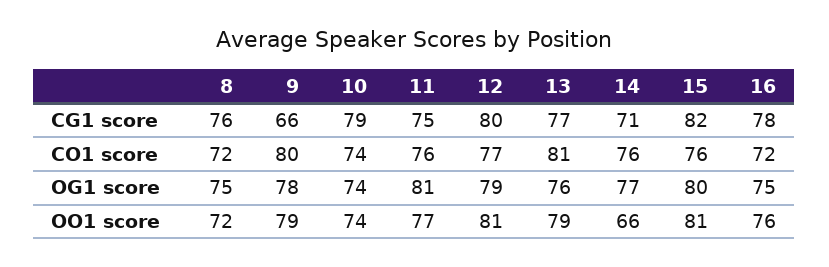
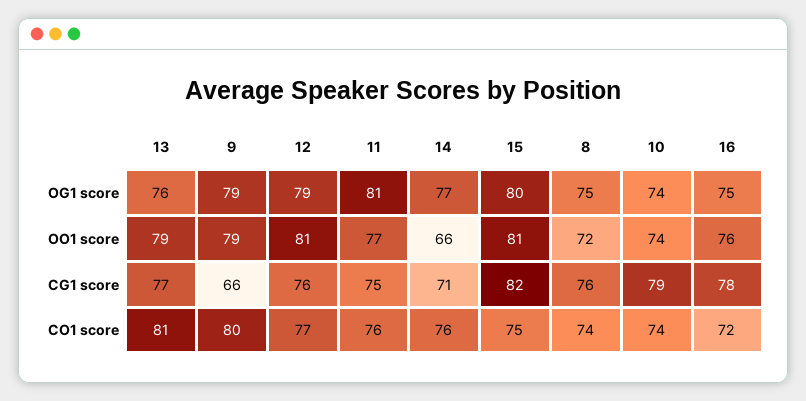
  {
    "8": {
      "CG1 score": 76,
-     "CO1 score": 72,
+     "CO1 score": 74,
      "OG1 score": 75,
      "OO1 score": 72
    },
    "9": {
      "CG1 score": 66,
      "CO1 score": 80,
-     "OG1 score": 78,
+     "OG1 score": 79,
      "OO1 score": 79
    },
    "10": {
      "CG1 score": 79,
      "CO1 score": 74,
      "OG1 score": 74,
      "OO1 score": 74
    },
    "11": {
      "CG1 score": 75,
      "CO1 score": 76,
      "OG1 score": 81,
      "OO1 score": 77
    },
    "12": {
-     "CG1 score": 80,
+     "CG1 score": 76,
      "CO1 score": 77,
      "OG1 score": 79,
      "OO1 score": 81
    },
    "13": {
      "CG1 score": 77,
      "CO1 score": 81,
      "OG1 score": 76,
      "OO1 score": 79
    },
    "14": {
      "CG1 score": 71,
      "CO1 score": 76,
      "OG1 score": 77,
      "OO1 score": 66
    },
    "15": {
      "CG1 score": 82,
-     "CO1 score": 76,
+     "CO1 score": 75,
      "OG1 score": 80,
      "OO1 score": 81
    },
    "16": {
      "CG1 score": 78,
      "CO1 score": 72,
      "OG1 score": 75,
      "OO1 score": 76
    }
  }

